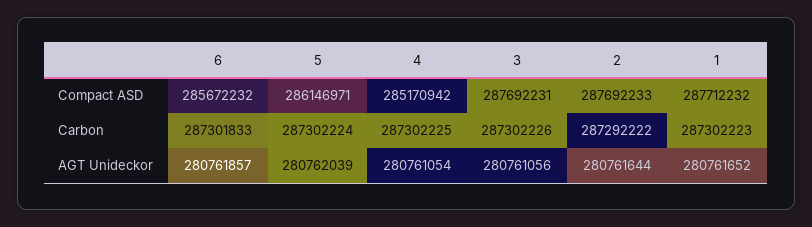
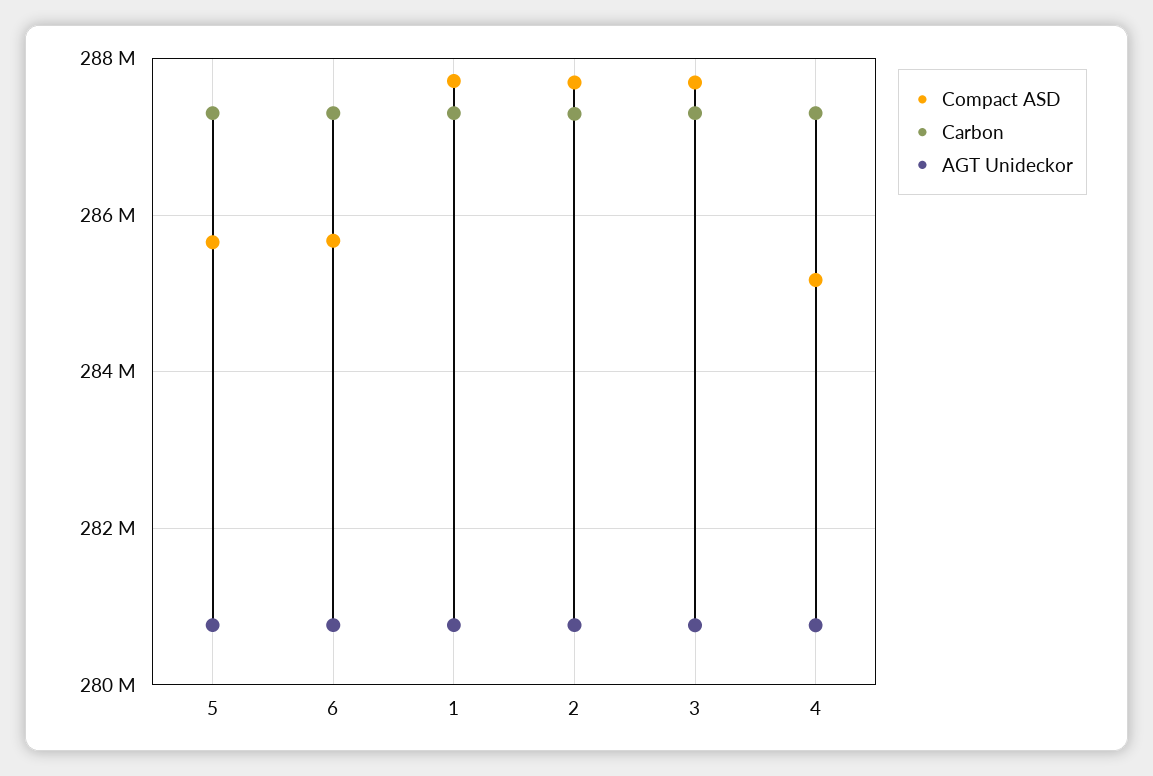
  {
    "Compact ASD": {
      "6": 285672232,
-     "5": 286146971,
+     "5": 285600000,
      "4": 285170942,
      "3": 287692231,
      "2": 287692233,
      "1": 287712232
    },
    "Carbon": {
      "6": 287301833,
      "5": 287302224,
      "4": 287302225,
      "3": 287302226,
      "2": 287292222,
      "1": 287302223
    },
    "AGT Unideckor": {
      "6": 280761857,
      "5": 280762039,
      "4": 280761054,
      "3": 280761056,
      "2": 280761644,
      "1": 280761652
    }
  }

